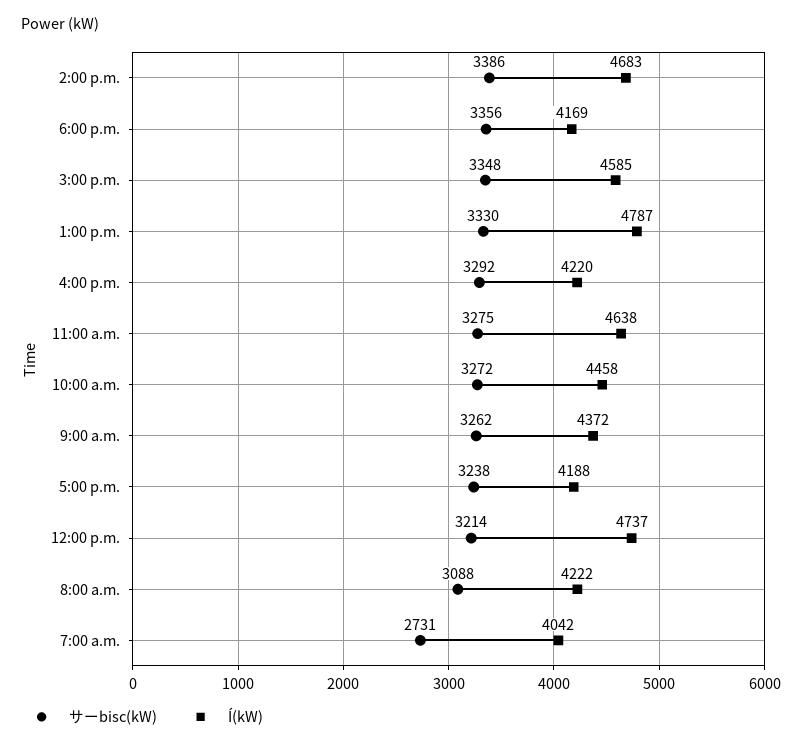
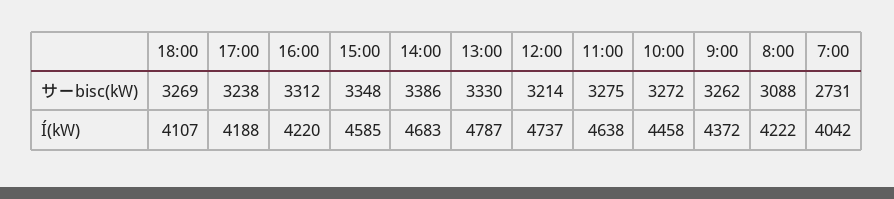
  {
    "サーbisc(kW)": {
      "2:00 p.m.": 3386,
-     "6:00 p.m.": 3356,
+     "6:00 p.m.": 3269,
      "3:00 p.m.": 3348,
      "1:00 p.m.": 3330,
-     "4:00 p.m.": 3292,
+     "4:00 p.m.": 3312,
      "11:00 a.m.": 3275,
      "10:00 a.m.": 3272,
      "9:00 a.m.": 3262,
      "5:00 p.m.": 3238,
      "12:00 p.m.": 3214,
      "8:00 a.m.": 3088,
      "7:00 a.m.": 2731
    },
    "Í(kW)": {
      "2:00 p.m.": 4683,
-     "6:00 p.m.": 4169,
+     "6:00 p.m.": 4107,
      "3:00 p.m.": 4585,
      "1:00 p.m.": 4787,
      "4:00 p.m.": 4220,
      "11:00 a.m.": 4638,
      "10:00 a.m.": 4458,
      "9:00 a.m.": 4372,
      "5:00 p.m.": 4188,
      "12:00 p.m.": 4737,
      "8:00 a.m.": 4222,
      "7:00 a.m.": 4042
    }
  }

